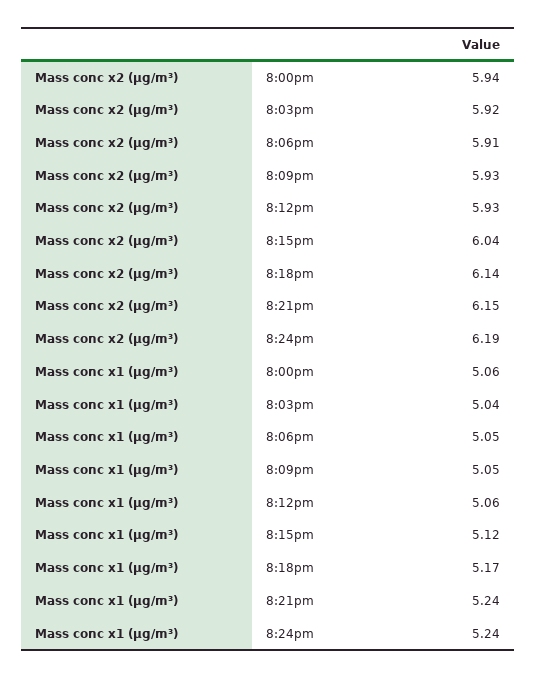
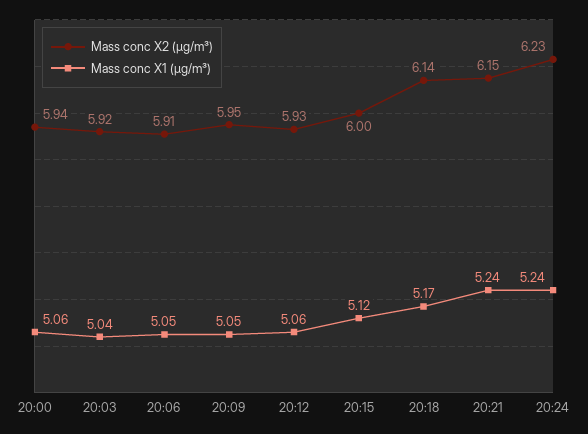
  {
    "Mass conc x2 (μg/m³)": {
      "8:00pm": 5.94,
      "8:03pm": 5.92,
      "8:06pm": 5.91,
-     "8:09pm": 5.93,
+     "8:09pm": 5.95,
      "8:12pm": 5.93,
-     "8:15pm": 6.04,
+     "8:15pm": 6,
      "8:18pm": 6.14,
      "8:21pm": 6.15,
-     "8:24pm": 6.19
+     "8:24pm": 6.23
    },
    "Mass conc x1 (μg/m³)": {
      "8:00pm": 5.06,
      "8:03pm": 5.04,
      "8:06pm": 5.05,
      "8:09pm": 5.05,
      "8:12pm": 5.06,
      "8:15pm": 5.12,
      "8:18pm": 5.17,
      "8:21pm": 5.24,
      "8:24pm": 5.24
    }
  }

